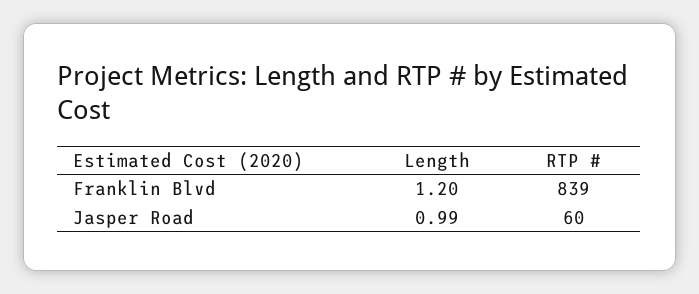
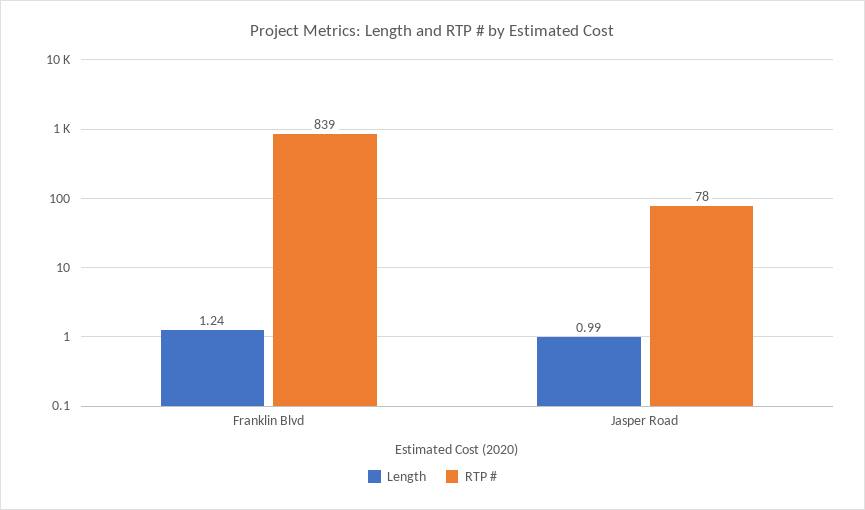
  {
    "Length": {
-     "Franklin Blvd": 1.2,
+     "Franklin Blvd": 1.24,
      "Jasper Road": 0.99
    },
    "RTP #": {
      "Franklin Blvd": 839,
-     "Jasper Road": 60
+     "Jasper Road": 78
    }
  }

